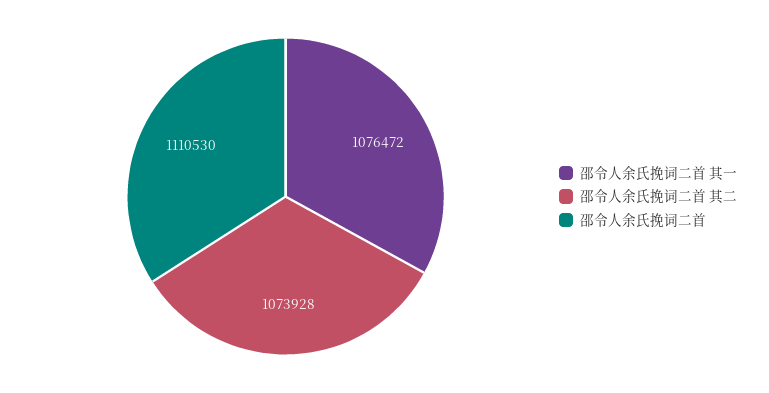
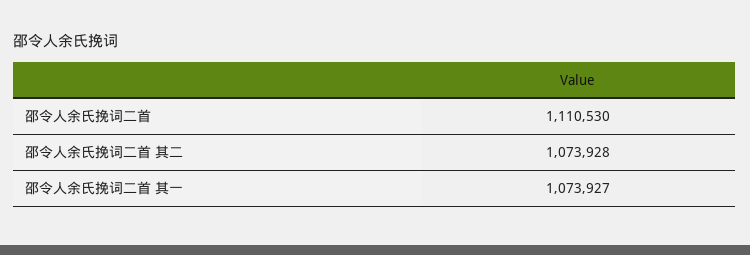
  {
-   "邵令人余氏挽词二首 其一": 1076472,
+   "邵令人余氏挽词二首 其一": 1073927,
    "邵令人余氏挽词二首 其二": 1073928,
    "邵令人余氏挽词二首": 1110530
  }

